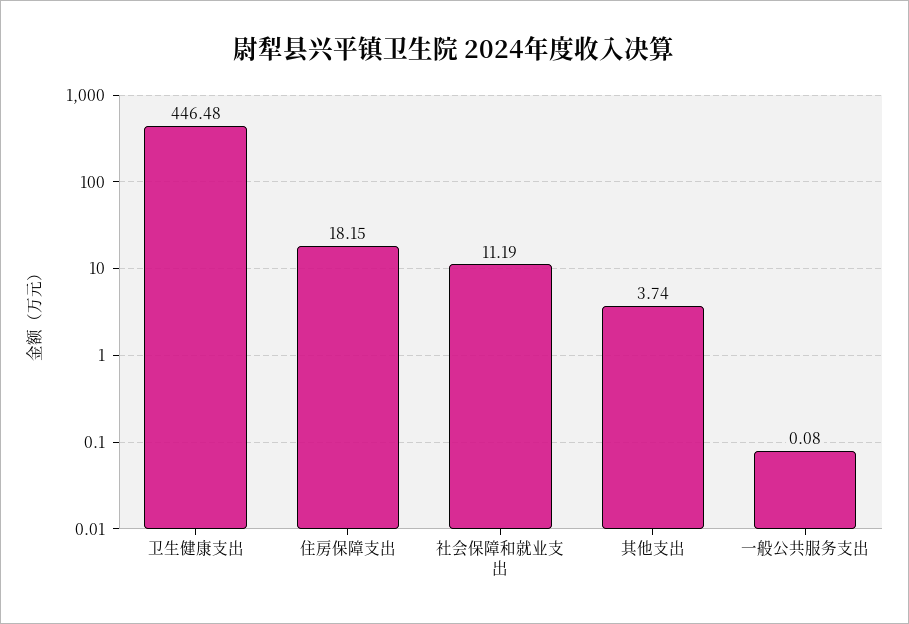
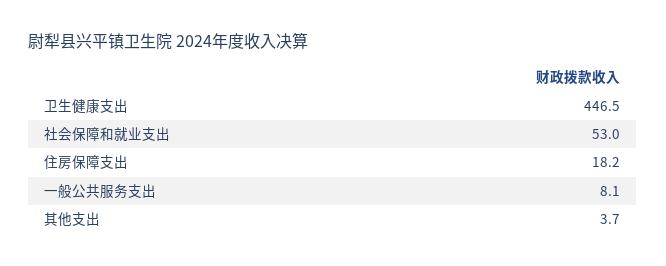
  {
    "卫生健康支出": 446.48,
    "住房保障支出": 18.15,
-   "社会保障和就业支出": 11.19,
+   "社会保障和就业支出": 53,
    "其他支出": 3.74,
-   "一般公共服务支出": 0.08
+   "一般公共服务支出": 8.1
  }

